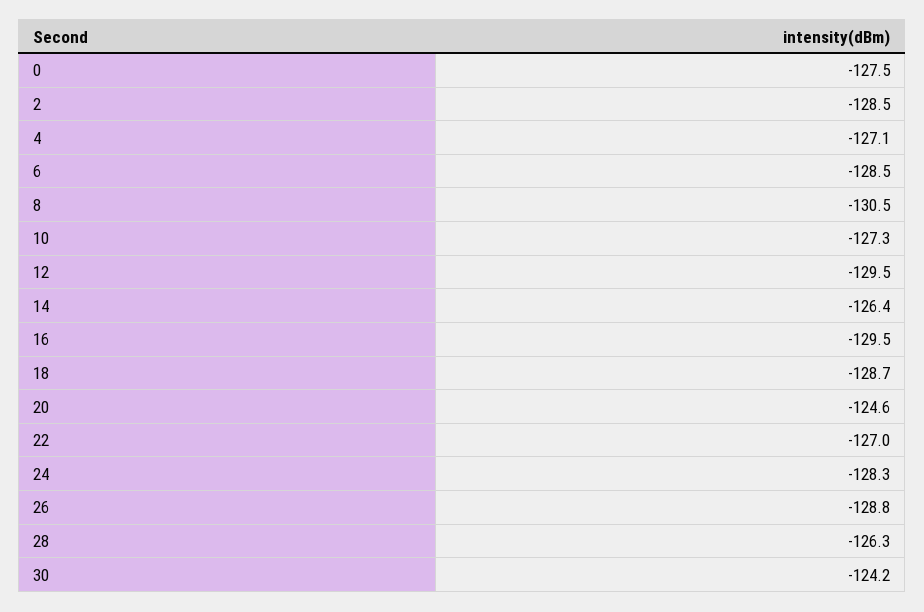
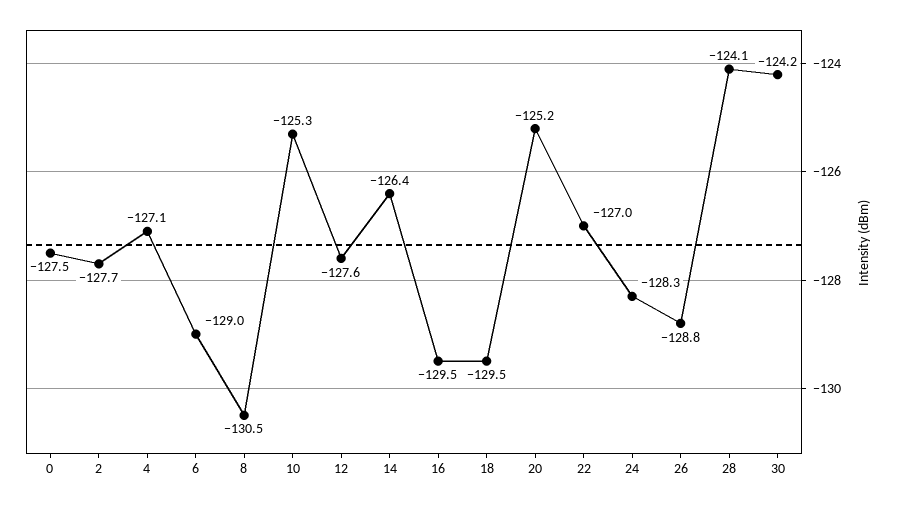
  {
    "0": -127.5,
-   "2": -128.5,
+   "2": -127.7,
    "4": -127.1,
-   "6": -128.5,
+   "6": -129,
    "8": -130.5,
-   "10": -127.3,
+   "10": -125.3,
-   "12": -129.5,
+   "12": -127.6,
    "14": -126.4,
    "16": -129.5,
-   "18": -128.7,
+   "18": -129.5,
-   "20": -124.6,
+   "20": -125.2,
    "22": -127,
    "24": -128.3,
    "26": -128.8,
-   "28": -126.3,
+   "28": -124.1,
    "30": -124.2
  }

